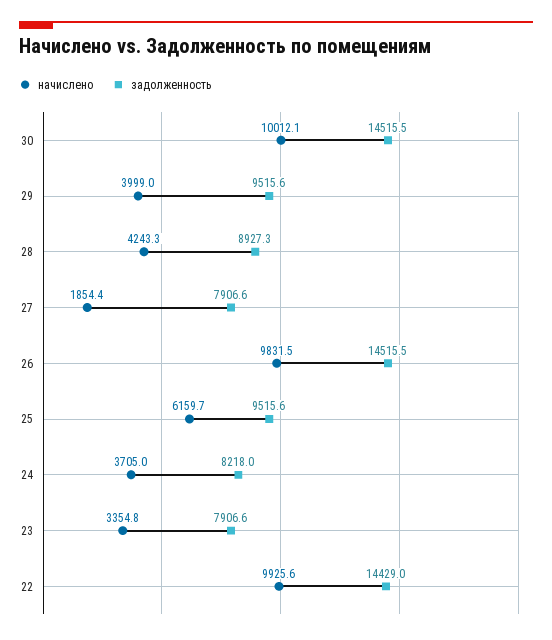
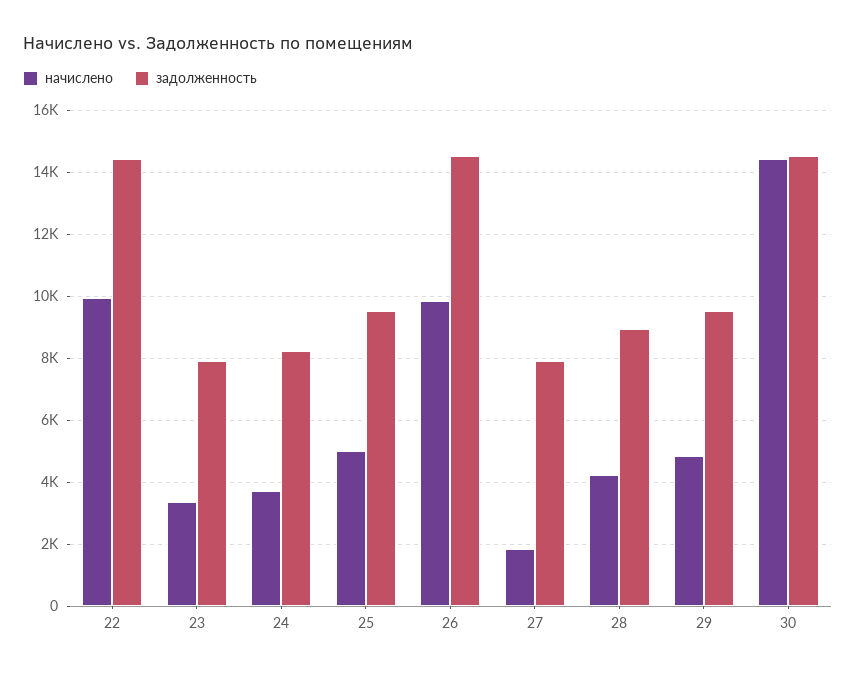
  {
    "начислено": {
-     "30": 10012.1,
+     "30": 14400,
-     "29": 3999,
+     "29": 4800,
      "28": 4243.3,
      "27": 1854.4,
      "26": 9831.5,
-     "25": 6159.7,
+     "25": 5000,
      "24": 3705,
      "23": 3354.8,
      "22": 9925.6
    },
    "задолженность": {
      "30": 14515.5,
      "29": 9515.6,
      "28": 8927.3,
      "27": 7906.6,
      "26": 14515.5,
      "25": 9515.6,
      "24": 8218,
      "23": 7906.6,
      "22": 14429
    }
  }

